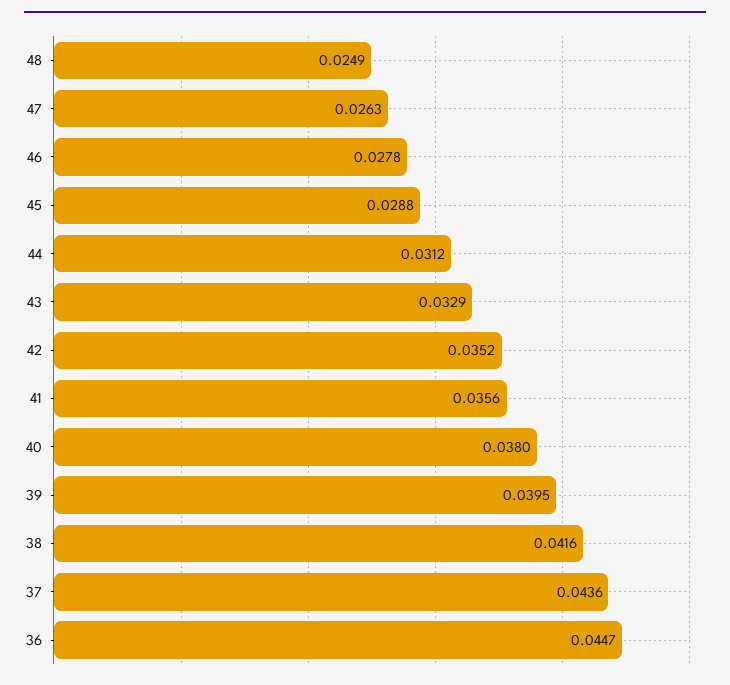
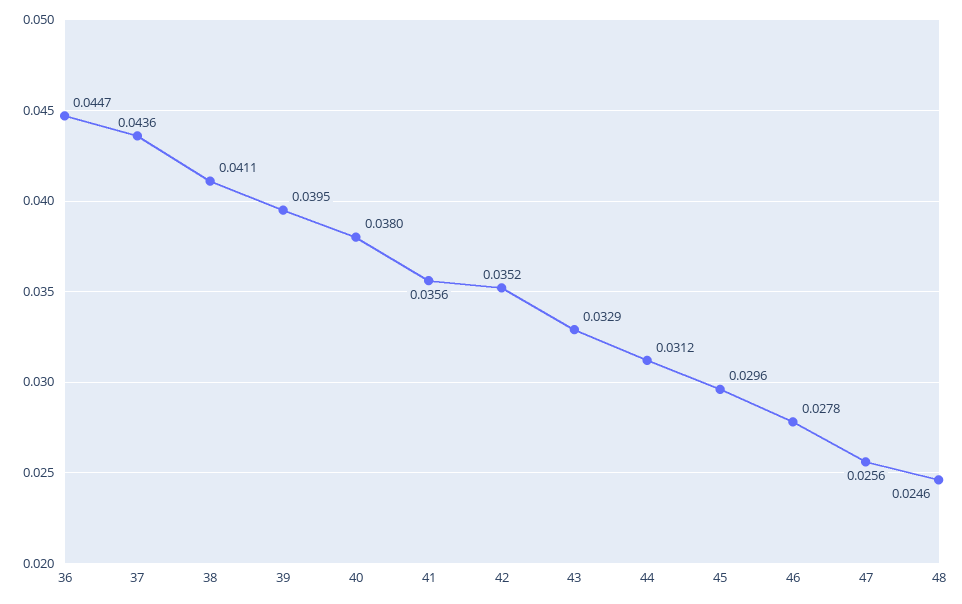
  {
-   "48": 0.0249,
+   "48": 0.0246,
-   "47": 0.0263,
+   "47": 0.0256,
    "46": 0.0278,
-   "45": 0.0288,
+   "45": 0.0296,
    "44": 0.0312,
    "43": 0.0329,
    "42": 0.0352,
    "41": 0.0356,
    "40": 0.038,
    "39": 0.0395,
-   "38": 0.0416,
+   "38": 0.0411,
    "37": 0.0436,
    "36": 0.0447
  }

